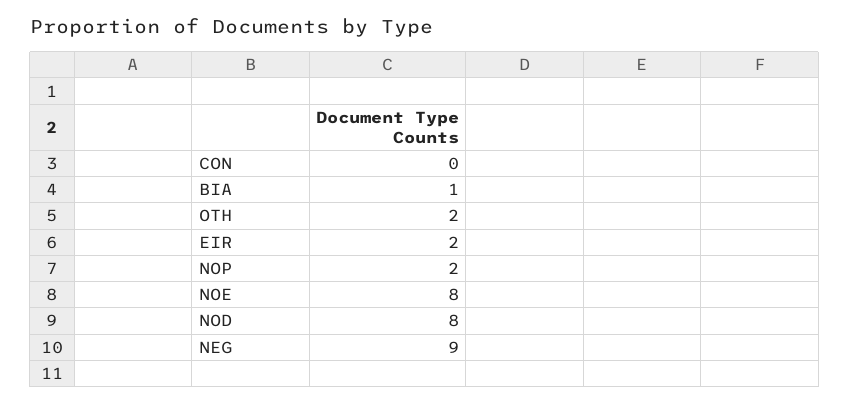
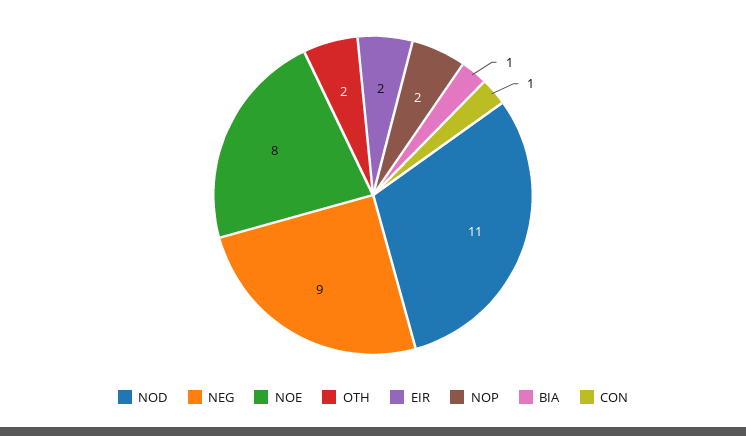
  {
-   "CON": 0,
+   "CON": 1,
    "BIA": 1,
    "OTH": 2,
    "EIR": 2,
    "NOP": 2,
    "NOE": 8,
-   "NOD": 8,
+   "NOD": 11,
    "NEG": 9
  }

